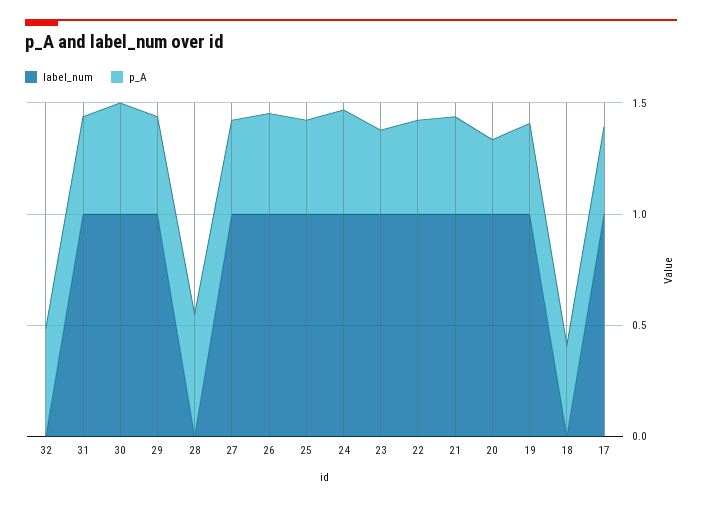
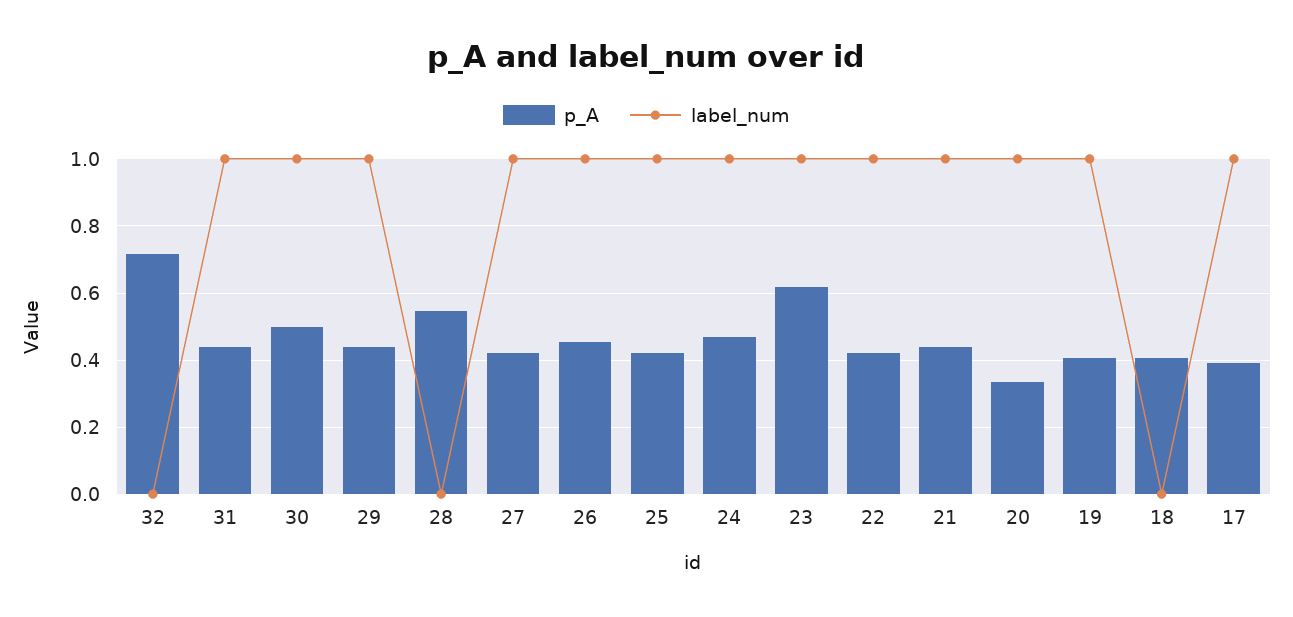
  {
    "label_num": {
      "32": 0,
      "31": 1,
      "30": 1,
      "29": 1,
      "28": 0,
      "27": 1,
      "26": 1,
      "25": 1,
      "24": 1,
      "23": 1,
      "22": 1,
      "21": 1,
      "20": 1,
      "19": 1,
      "18": 0,
      "17": 1
    },
    "p_A": {
-     "32": 0.5,
+     "32": 0.72,
      "31": 0.44,
      "30": 0.5,
      "29": 0.44,
      "28": 0.54,
      "27": 0.42,
      "26": 0.46,
      "25": 0.42,
      "24": 0.46,
-     "23": 0.4,
+     "23": 0.62,
      "22": 0.42,
      "21": 0.44,
      "20": 0.34,
      "19": 0.4,
      "18": 0.4,
      "17": 0.4
    }
  }

